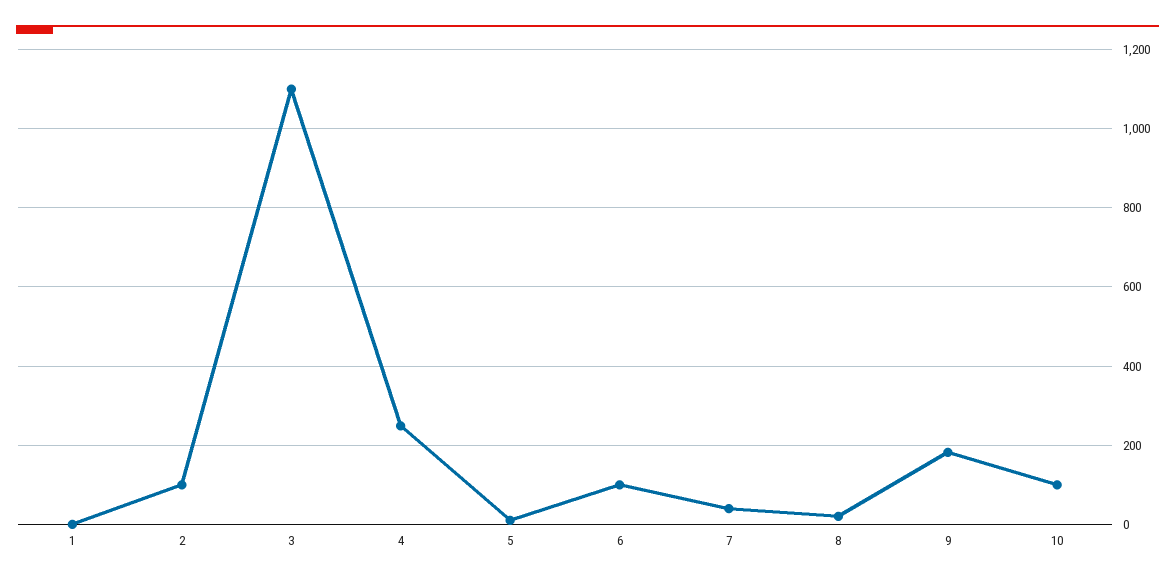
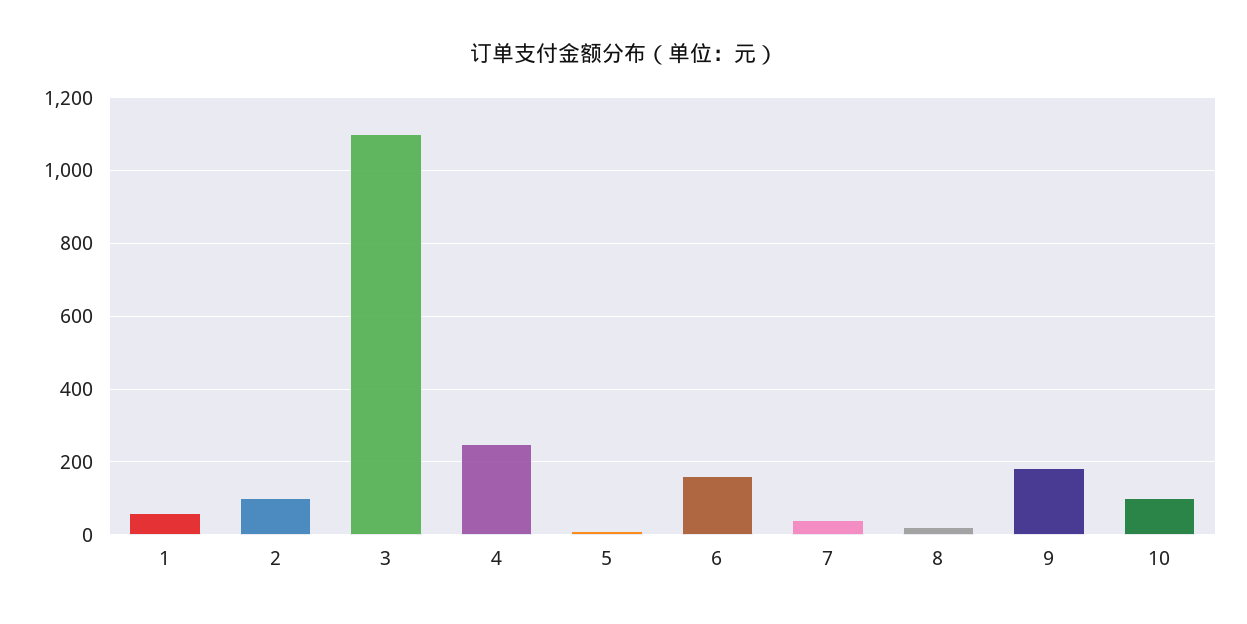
  {
-   "1": 0,
+   "1": 60,
    "2": 100,
    "3": 1100,
    "4": 240,
    "5": 20,
-   "6": 100,
+   "6": 160,
    "7": 40,
    "8": 20,
    "9": 180,
    "10": 100
  }

